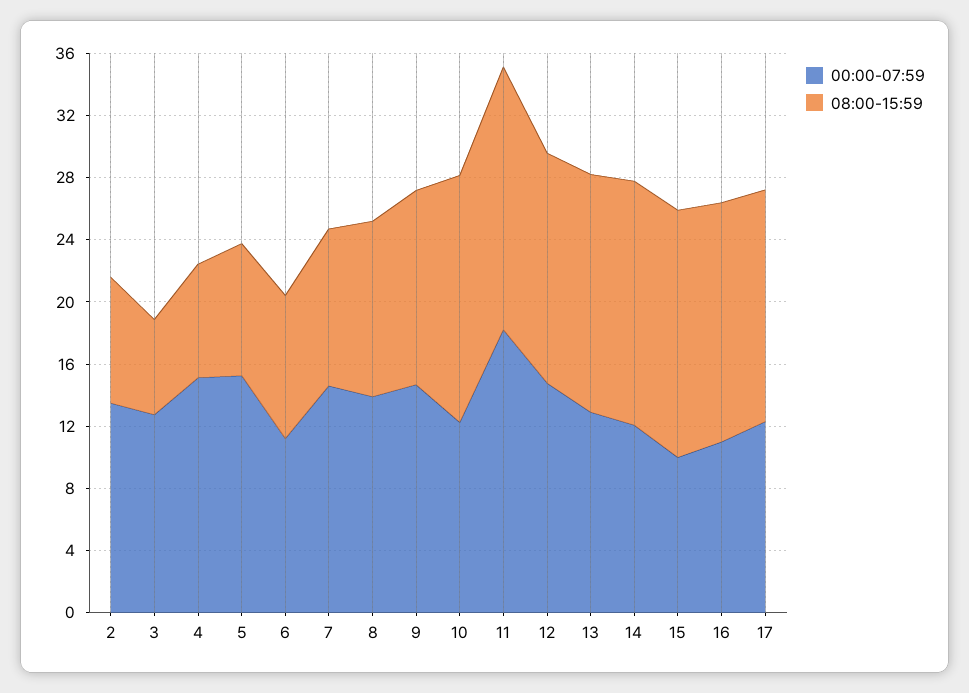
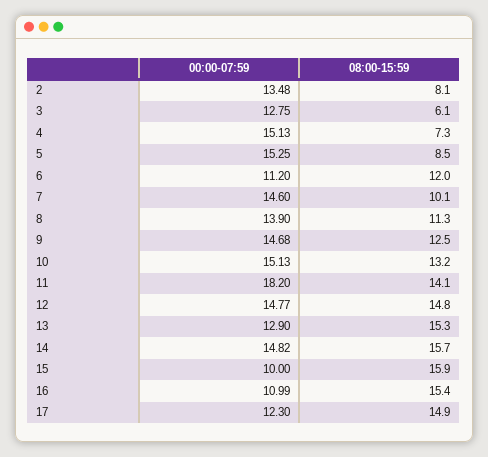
  {
    "00:00-07:59": {
      "2": 13.48,
      "3": 12.75,
      "4": 15.13,
      "5": 15.25,
      "6": 11.2,
      "7": 14.6,
      "8": 13.9,
      "9": 14.68,
-     "10": 12,
+     "10": 15.13,
      "11": 18.2,
      "12": 14.77,
      "13": 12.9,
-     "14": 12,
+     "14": 14.82,
      "15": 10,
      "16": 10.99,
      "17": 12.3
    },
    "08:00-15:59": {
      "2": 8.1,
      "3": 6.1,
      "4": 7.3,
      "5": 8.5,
-     "6": 9,
+     "6": 12,
      "7": 10.1,
      "8": 11.3,
      "9": 12.5,
-     "10": 16,
+     "10": 13.2,
-     "11": 17,
+     "11": 14.1,
      "12": 14.8,
      "13": 15.3,
      "14": 15.7,
      "15": 15.9,
      "16": 15.4,
      "17": 14.9
    }
  }

